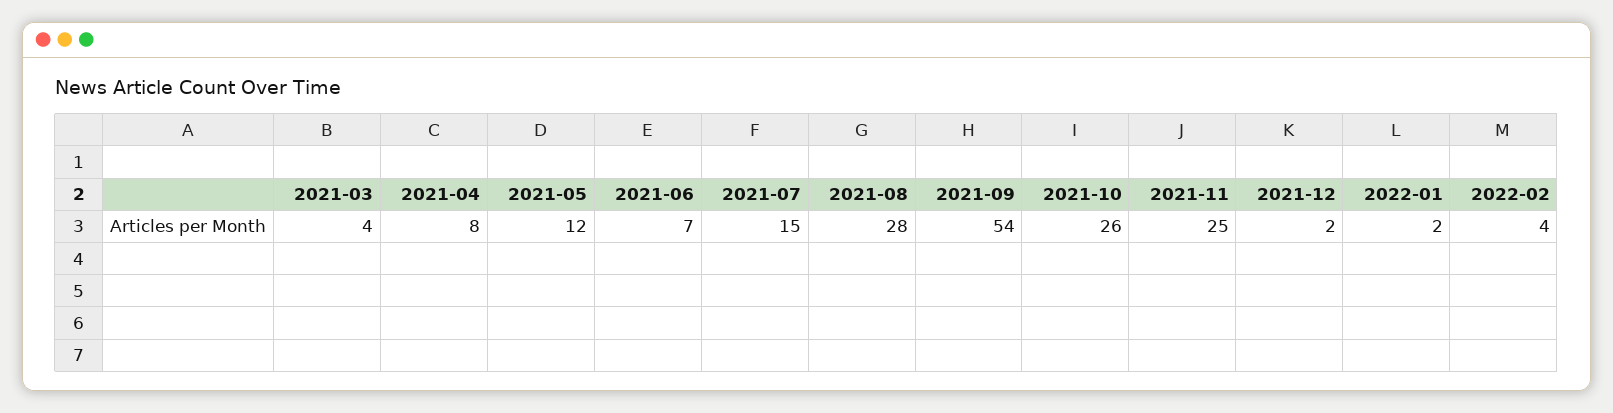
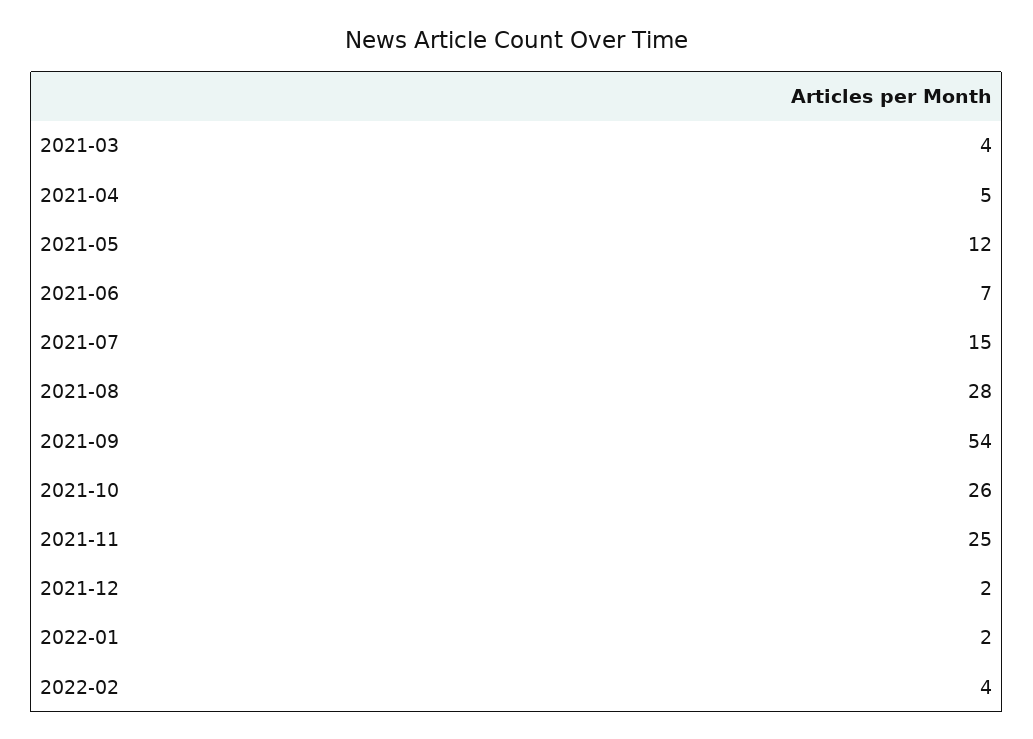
  {
    "2021-03": 4,
-   "2021-04": 8,
+   "2021-04": 5,
    "2021-05": 12,
    "2021-06": 7,
    "2021-07": 15,
    "2021-08": 28,
    "2021-09": 54,
    "2021-10": 26,
    "2021-11": 25,
    "2021-12": 2,
    "2022-01": 2,
    "2022-02": 4
  }

